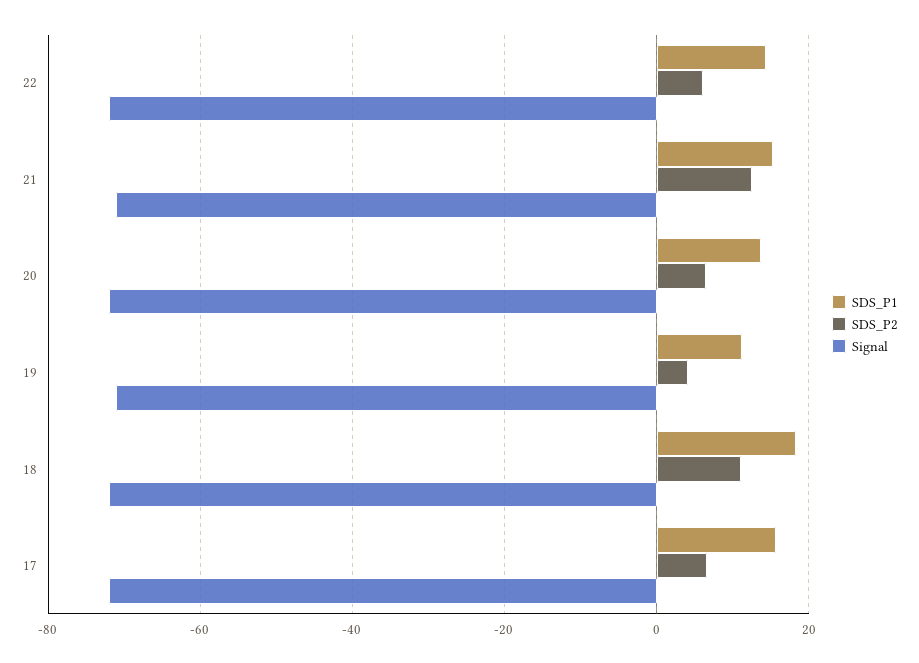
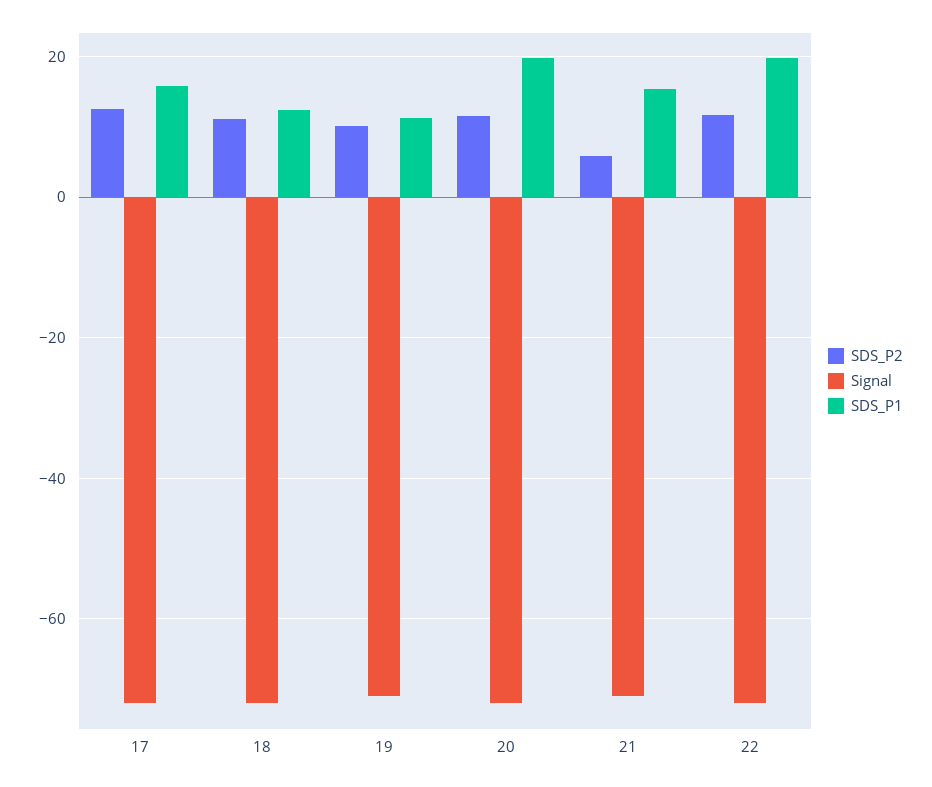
  {
    "SDS_P1": {
-     "22": 14,
+     "22": 20,
      "21": 16,
-     "20": 14,
+     "20": 20,
      "19": 12,
-     "18": 18,
+     "18": 12,
      "17": 16
    },
    "SDS_P2": {
-     "22": 6,
+     "22": 12,
-     "21": 12,
+     "21": 6,
-     "20": 6,
+     "20": 12,
-     "19": 4,
+     "19": 10,
      "18": 12,
-     "17": 6
+     "17": 12
    },
    "Signal": {
      "22": -72,
      "21": -72,
      "20": -72,
      "19": -72,
      "18": -72,
      "17": -72
    }
  }

